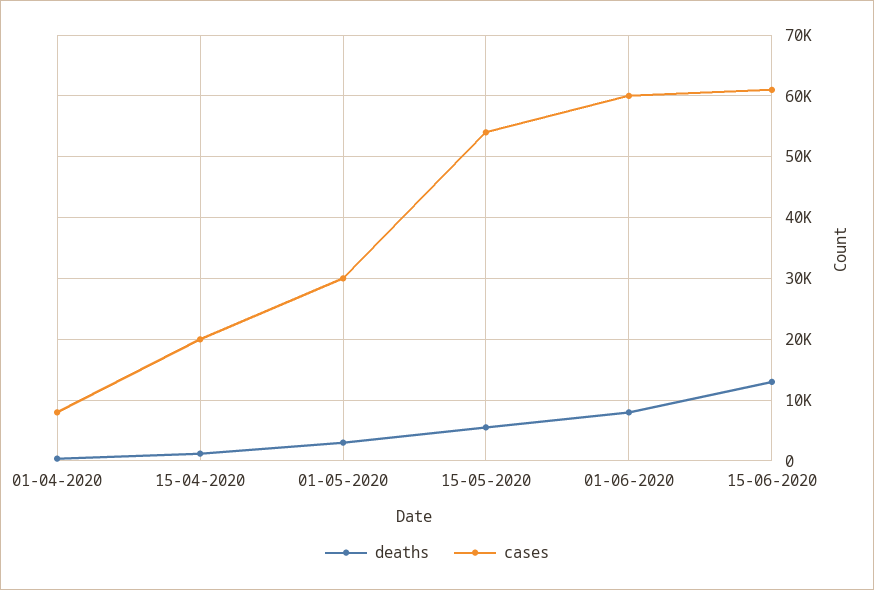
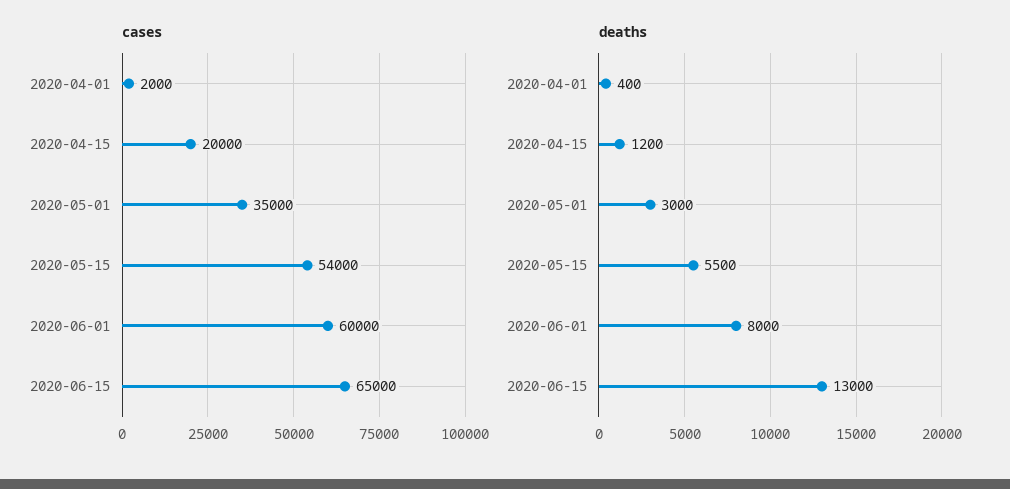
  {
    "deaths": {
      "01-04-2020": 400,
      "15-04-2020": 1200,
      "01-05-2020": 3000,
      "15-05-2020": 5500,
      "01-06-2020": 8000,
      "15-06-2020": 13000
    },
    "cases": {
-     "01-04-2020": 8000,
+     "01-04-2020": 2000,
      "15-04-2020": 20000,
-     "01-05-2020": 30000,
+     "01-05-2020": 35000,
      "15-05-2020": 54000,
      "01-06-2020": 60000,
-     "15-06-2020": 61000
+     "15-06-2020": 65000
    }
  }

